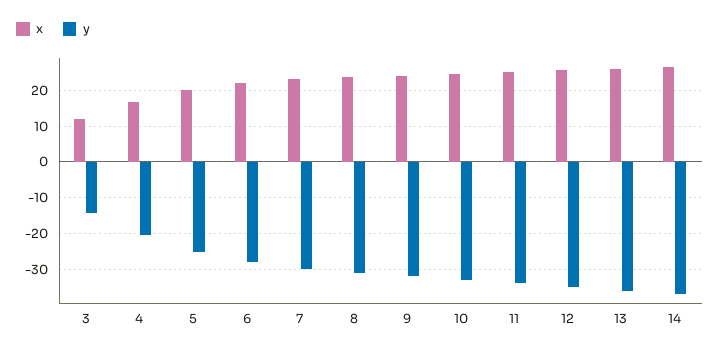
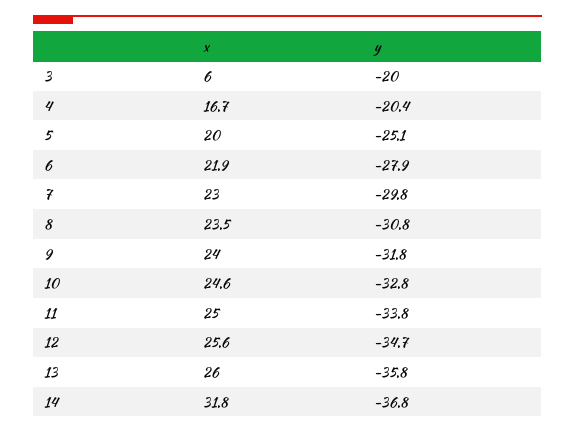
  {
    "x": {
-     "3": 12,
+     "3": 6,
      "4": 16.7,
      "5": 20,
      "6": 21.9,
      "7": 23,
      "8": 23.5,
      "9": 24,
      "10": 24.6,
      "11": 25,
      "12": 25.6,
      "13": 26,
-     "14": 26
+     "14": 31.8
    },
    "y": {
-     "3": -14,
+     "3": -20,
      "4": -20.4,
      "5": -25.1,
      "6": -27.9,
      "7": -29.8,
      "8": -30.8,
      "9": -31.8,
      "10": -32.8,
      "11": -33.8,
      "12": -34.7,
      "13": -35.8,
      "14": -36.8
    }
  }

